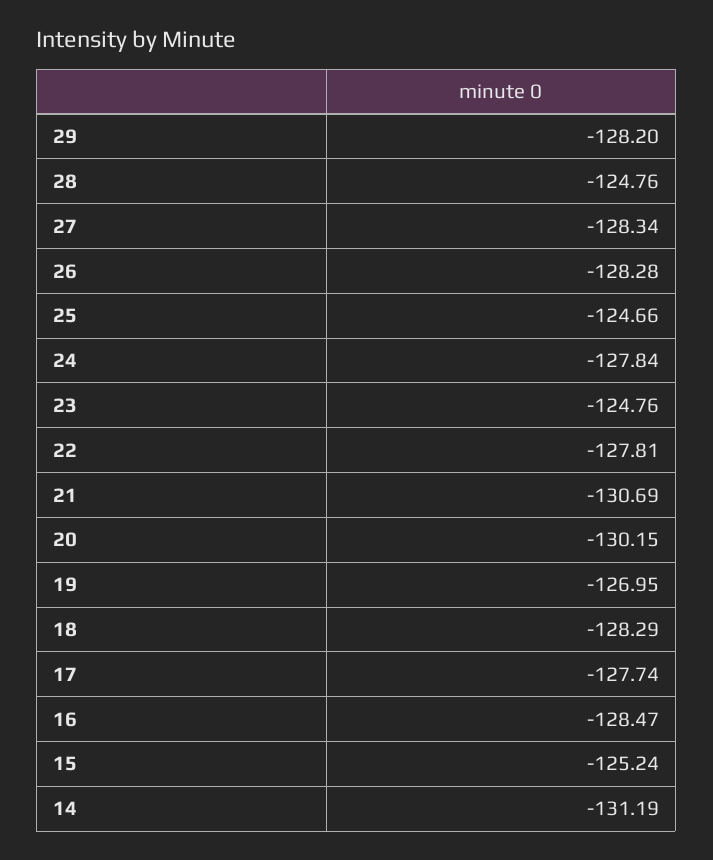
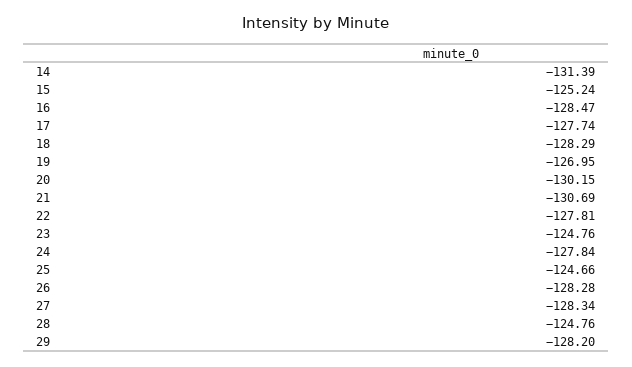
  {
    "29": -128.2,
    "28": -124.76,
    "27": -128.34,
    "26": -128.28,
    "25": -124.66,
    "24": -127.84,
    "23": -124.76,
    "22": -127.81,
    "21": -130.69,
    "20": -130.15,
    "19": -126.95,
    "18": -128.29,
    "17": -127.74,
    "16": -128.47,
    "15": -125.24,
-   "14": -131.19
+   "14": -131.39
  }

